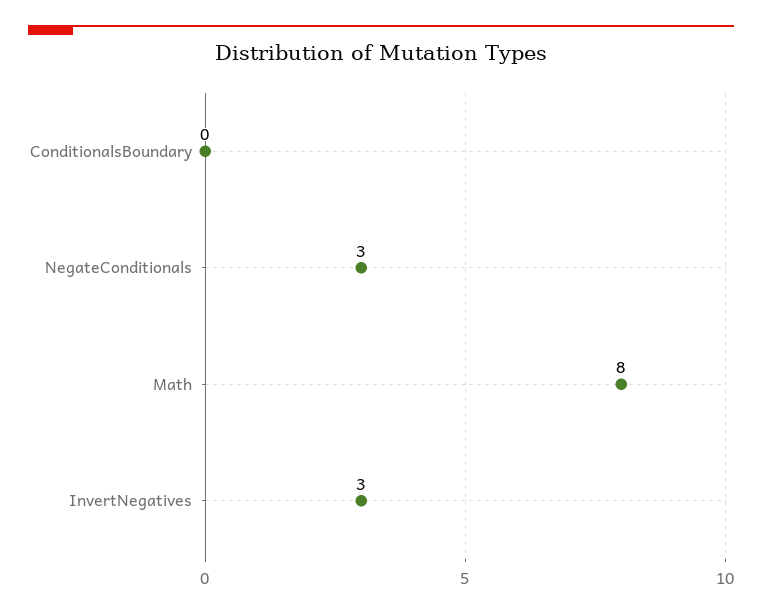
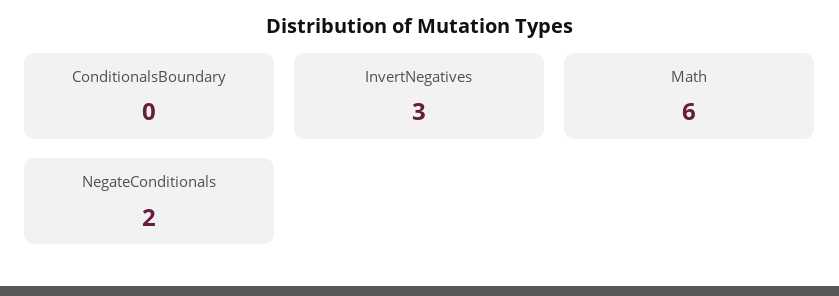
  {
    "ConditionalsBoundary": 0,
-   "NegateConditionals": 3,
+   "NegateConditionals": 2,
-   "Math": 8,
+   "Math": 6,
    "InvertNegatives": 3
  }

